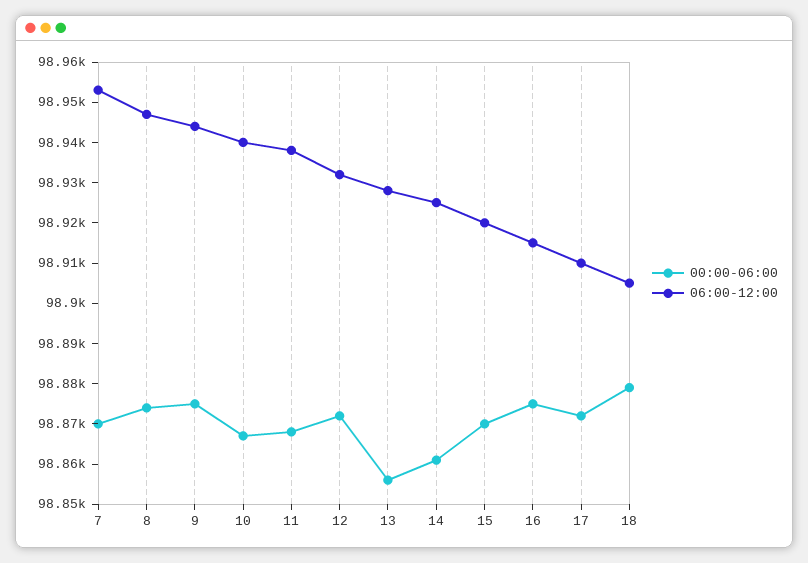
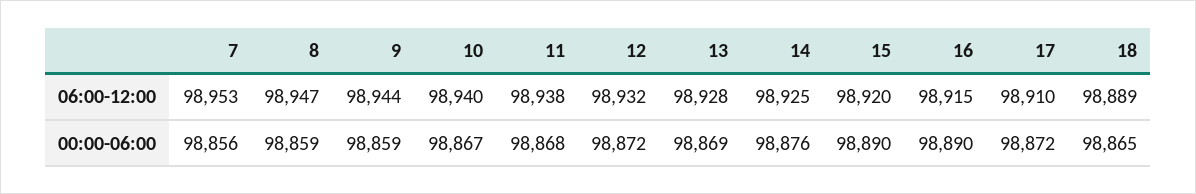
  {
    "00:00-06:00": {
-     "7": 98870,
+     "7": 98856,
-     "8": 98875,
+     "8": 98859,
-     "9": 98875,
+     "9": 98859,
      "10": 98867,
      "11": 98868,
      "12": 98872,
-     "13": 98855,
+     "13": 98869,
-     "14": 98860,
+     "14": 98876,
-     "15": 98870,
+     "15": 98890,
-     "16": 98875,
+     "16": 98890,
      "17": 98872,
-     "18": 98880
+     "18": 98865
    },
    "06:00-12:00": {
      "7": 98953,
      "8": 98947,
      "9": 98944,
      "10": 98940,
      "11": 98938,
      "12": 98932,
      "13": 98928,
      "14": 98925,
      "15": 98920,
      "16": 98915,
      "17": 98910,
-     "18": 98905
+     "18": 98889
    }
  }

